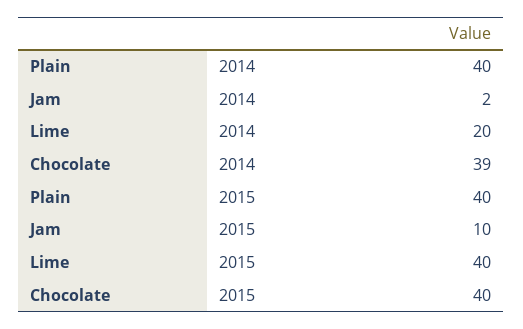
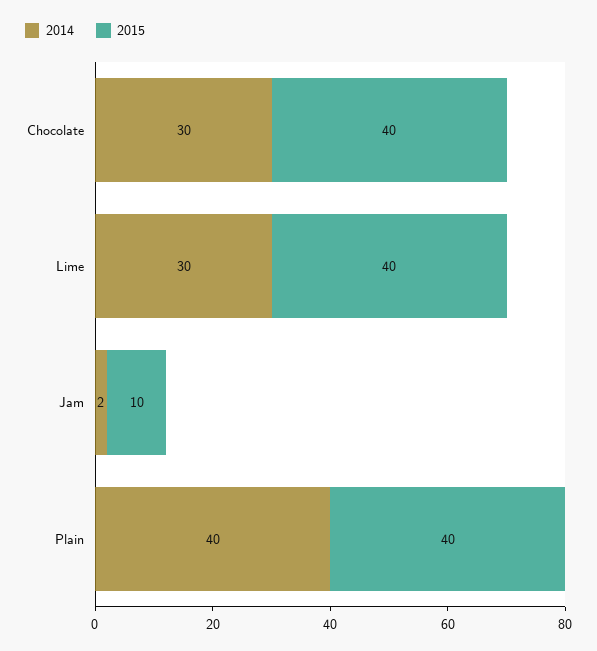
  {
    "2014": {
      "Plain": 40,
      "Jam": 2,
-     "Lime": 20,
+     "Lime": 30,
-     "Chocolate": 39
+     "Chocolate": 30
    },
    "2015": {
      "Plain": 40,
      "Jam": 10,
      "Lime": 40,
      "Chocolate": 40
    }
  }

